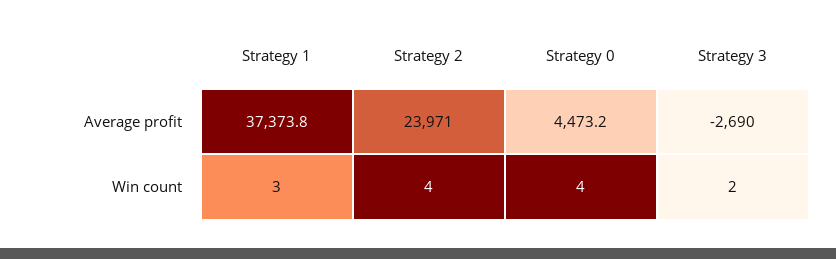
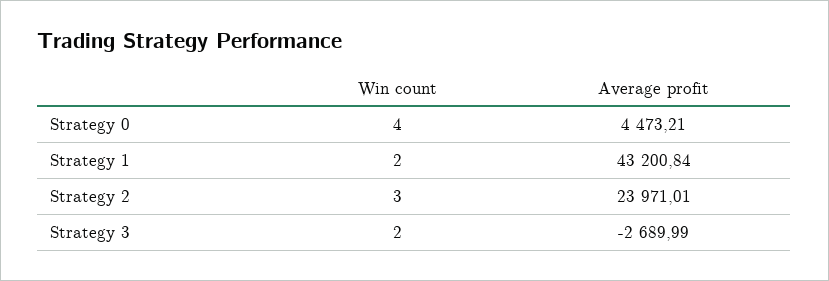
  {
    "Strategy 1": {
-     "Average profit": 37373.8,
+     "Average profit": 43200.84,
-     "Win count": 3
+     "Win count": 2
    },
    "Strategy 2": {
      "Average profit": 23971.01,
-     "Win count": 4
+     "Win count": 3
    },
    "Strategy 0": {
      "Average profit": 4473.21,
      "Win count": 4
    },
    "Strategy 3": {
      "Average profit": -2689.99,
      "Win count": 2
    }
  }

